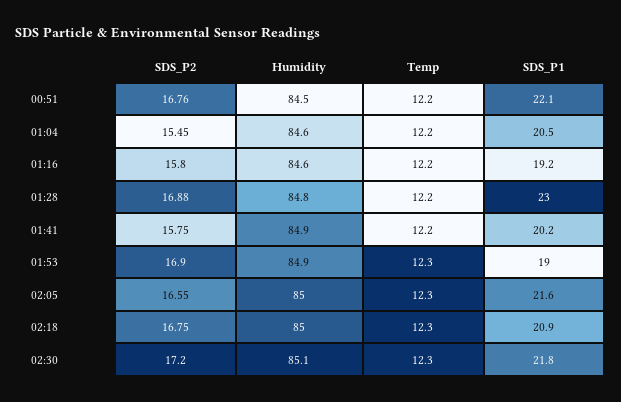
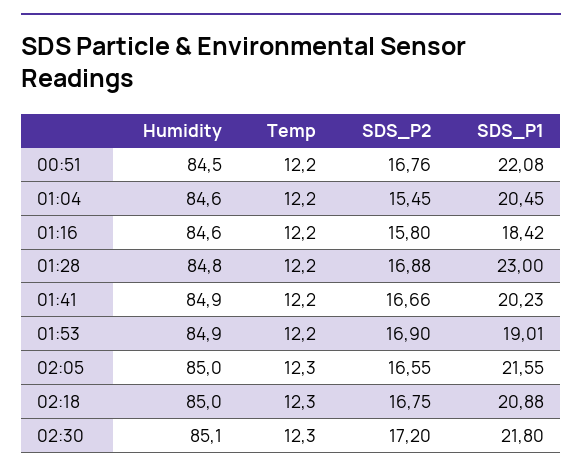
  {
    "SDS_P2": {
      "00:51": 16.76,
      "01:04": 15.45,
      "01:16": 15.8,
      "01:28": 16.88,
-     "01:41": 15.75,
+     "01:41": 16.66,
      "01:53": 16.9,
      "02:05": 16.55,
      "02:18": 16.75,
      "02:30": 17.2
    },
    "Humidity": {
      "00:51": 84.5,
      "01:04": 84.6,
      "01:16": 84.6,
      "01:28": 84.8,
      "01:41": 84.9,
      "01:53": 84.9,
      "02:05": 85,
      "02:18": 85,
      "02:30": 85.1
    },
    "Temp": {
      "00:51": 12.2,
      "01:04": 12.2,
      "01:16": 12.2,
      "01:28": 12.2,
      "01:41": 12.2,
-     "01:53": 12.3,
+     "01:53": 12.2,
      "02:05": 12.3,
      "02:18": 12.3,
      "02:30": 12.3
    },
    "SDS_P1": {
      "00:51": 22.08,
      "01:04": 20.45,
-     "01:16": 19.2,
+     "01:16": 18.42,
      "01:28": 23,
      "01:41": 20.23,
      "01:53": 19.01,
      "02:05": 21.55,
      "02:18": 20.88,
      "02:30": 21.8
    }
  }

